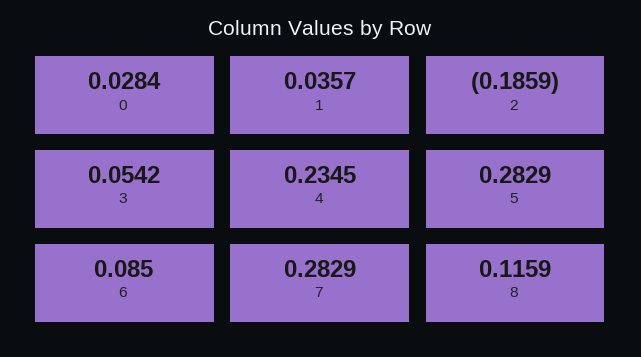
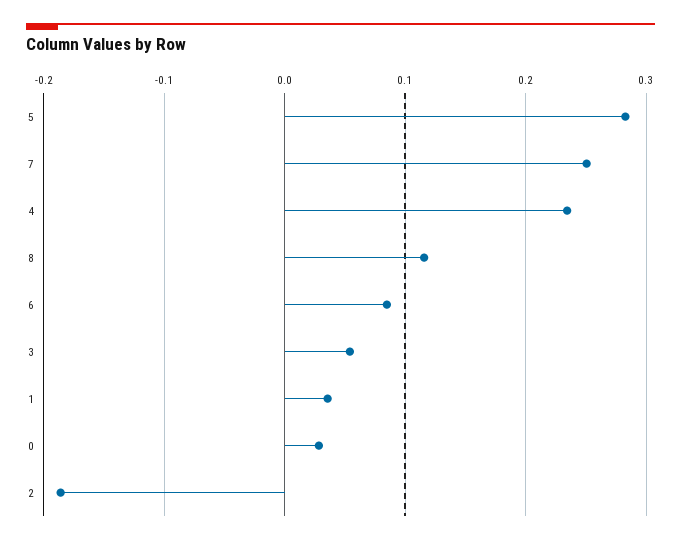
  {
    "0": 0.0284,
    "1": 0.0357,
    "2": -0.1859,
    "3": 0.0542,
    "4": 0.2345,
    "5": 0.2829,
    "6": 0.085,
-   "7": 0.2829,
+   "7": 0.25,
    "8": 0.1159
  }

